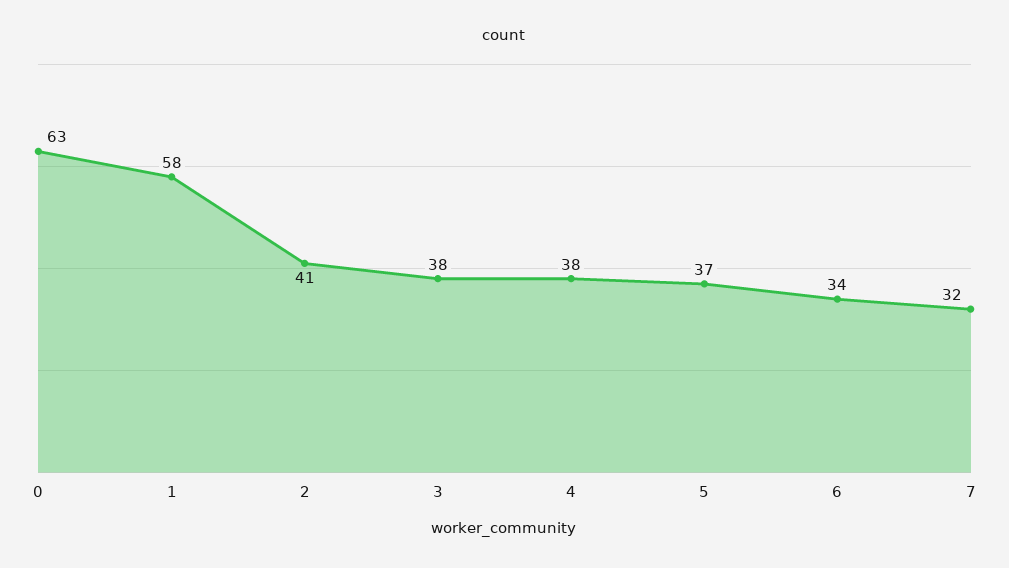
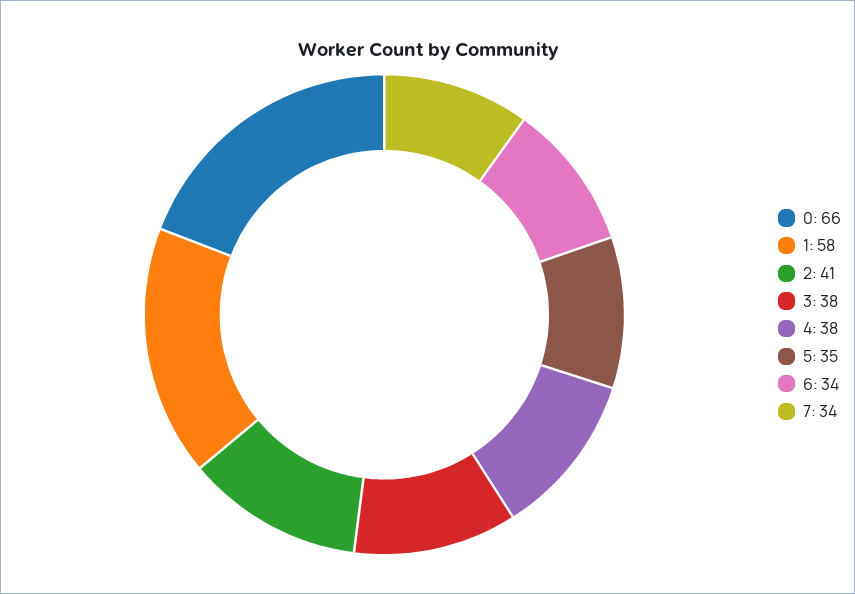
  {
-   "0": 63,
+   "0": 66,
    "1": 58,
    "2": 41,
    "3": 38,
    "4": 38,
-   "5": 37,
+   "5": 35,
    "6": 34,
-   "7": 32
+   "7": 34
  }

